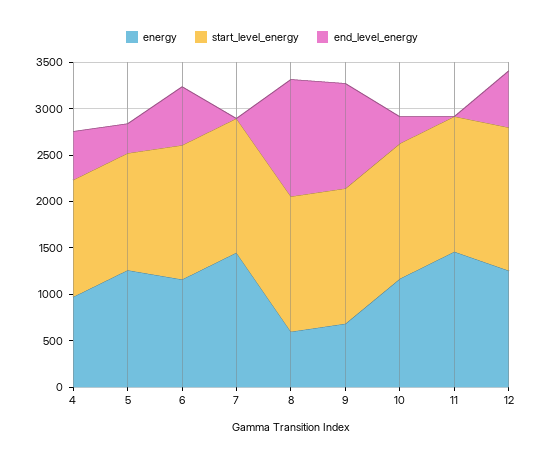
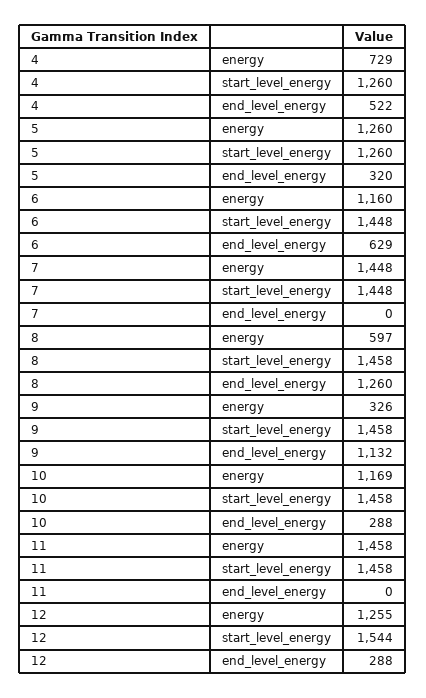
  {
    "energy": {
-     "4": 1000,
+     "4": 729,
      "5": 1260,
      "6": 1160,
      "7": 1448,
      "8": 597,
-     "9": 700,
+     "9": 326,
      "10": 1169,
      "11": 1458,
      "12": 1255
    },
    "start_level_energy": {
      "4": 1260,
      "5": 1260,
      "6": 1448,
      "7": 1448,
      "8": 1458,
      "9": 1458,
      "10": 1458,
      "11": 1458,
      "12": 1544
    },
    "end_level_energy": {
      "4": 522,
      "5": 320,
      "6": 629,
      "7": 0,
      "8": 1260,
      "9": 1132,
      "10": 288,
      "11": 0,
-     "12": 600
+     "12": 288
    }
  }

